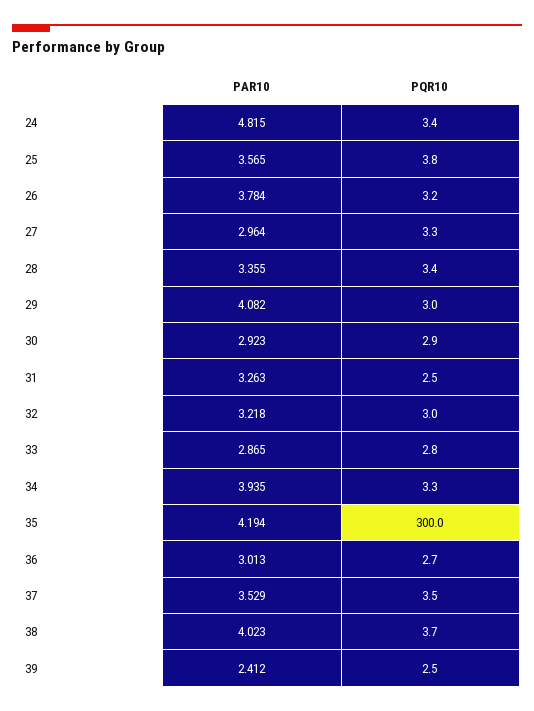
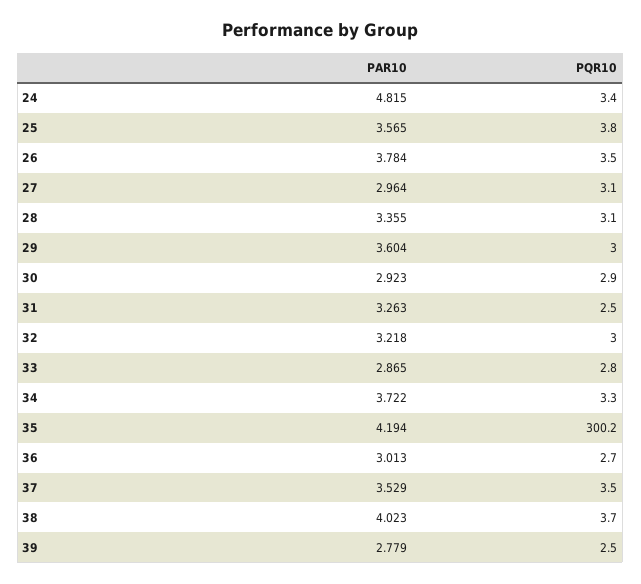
  {
    "PAR10": {
      "24": 4.815,
      "25": 3.565,
      "26": 3.784,
      "27": 2.964,
      "28": 3.355,
-     "29": 4.082,
+     "29": 3.604,
      "30": 2.923,
      "31": 3.263,
      "32": 3.218,
      "33": 2.865,
-     "34": 3.935,
+     "34": 3.722,
      "35": 4.194,
      "36": 3.013,
      "37": 3.529,
      "38": 4.023,
-     "39": 2.412
+     "39": 2.779
    },
    "PQR10": {
      "24": 3.4,
      "25": 3.8,
-     "26": 3.2,
+     "26": 3.5,
-     "27": 3.3,
+     "27": 3.1,
-     "28": 3.4,
+     "28": 3.1,
      "29": 3,
      "30": 2.9,
      "31": 2.5,
      "32": 3,
      "33": 2.8,
      "34": 3.3,
-     "35": 300,
+     "35": 300.2,
      "36": 2.7,
      "37": 3.5,
      "38": 3.7,
      "39": 2.5
    }
  }

